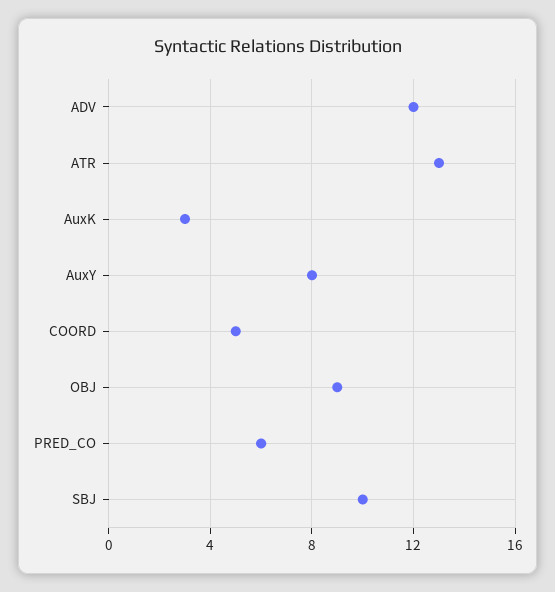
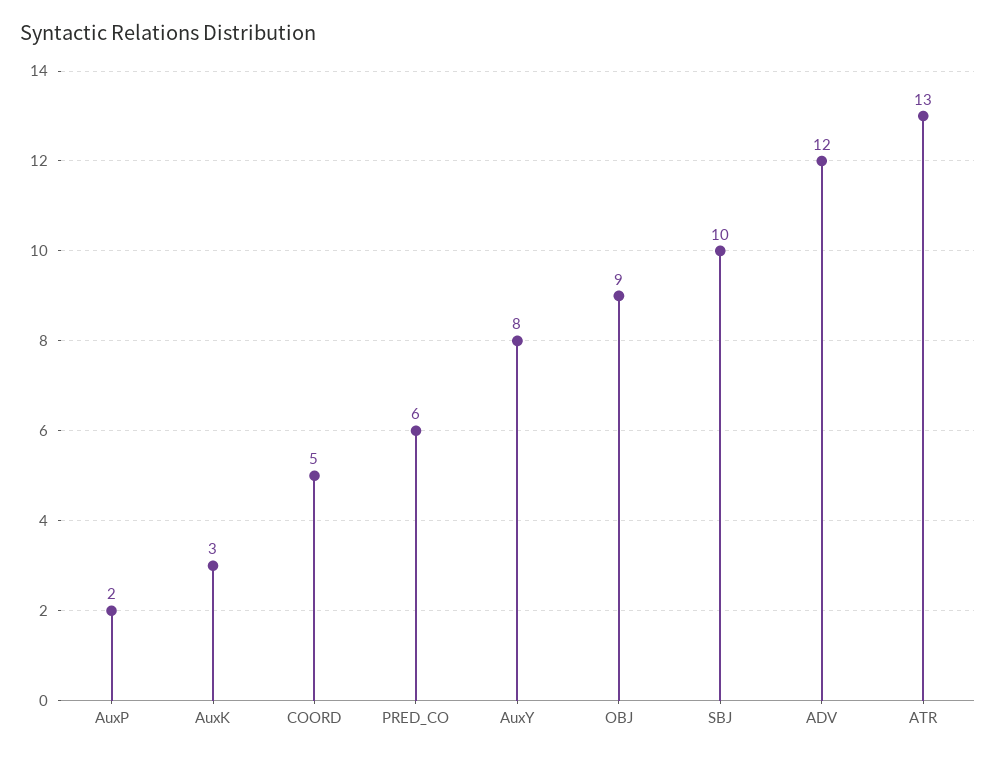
  {
    "ADV": 12,
    "ATR": 13,
    "AuxK": 3,
    "AuxY": 8,
    "COORD": 5,
    "OBJ": 9,
    "PRED_CO": 6,
-   "SBJ": 10
+   "SBJ": 10,
+   "AuxP": 2
  }

